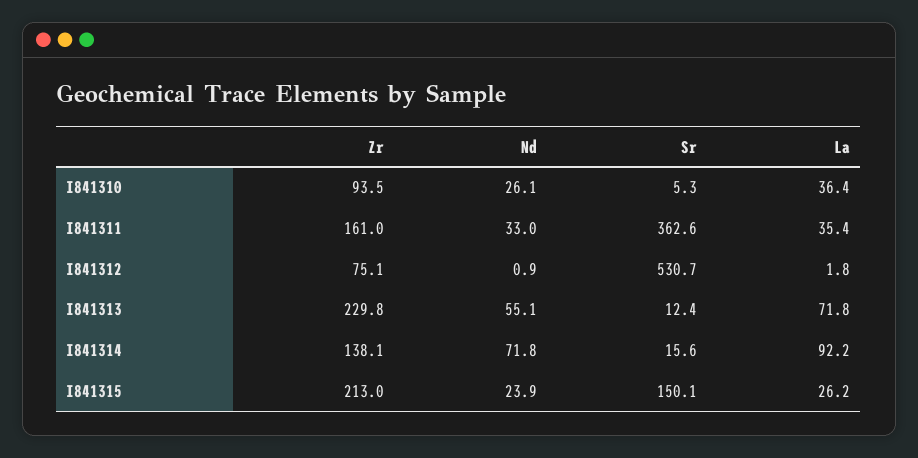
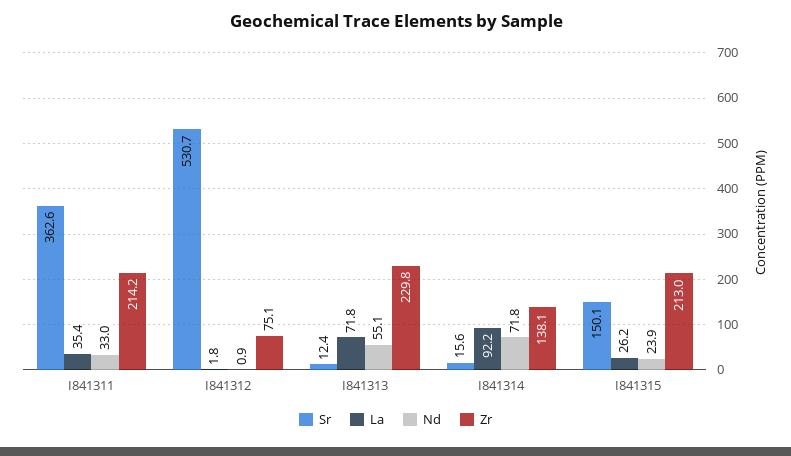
  {
    "Zr": {
-     "I841310": 93.5,
-     "I841311": 161,
+     "I841311": 214.2,
      "I841312": 75.1,
      "I841313": 229.8,
      "I841314": 138.1,
      "I841315": 213
    },
    "Nd": {
-     "I841310": 26.1,
      "I841311": 33,
      "I841312": 0.9,
      "I841313": 55.1,
      "I841314": 71.8,
      "I841315": 23.9
    },
    "Sr": {
-     "I841310": 5.3,
      "I841311": 362.6,
      "I841312": 530.7,
      "I841313": 12.4,
      "I841314": 15.6,
      "I841315": 150.1
    },
    "La": {
-     "I841310": 36.4,
      "I841311": 35.4,
      "I841312": 1.8,
      "I841313": 71.8,
      "I841314": 92.2,
      "I841315": 26.2
    }
  }

